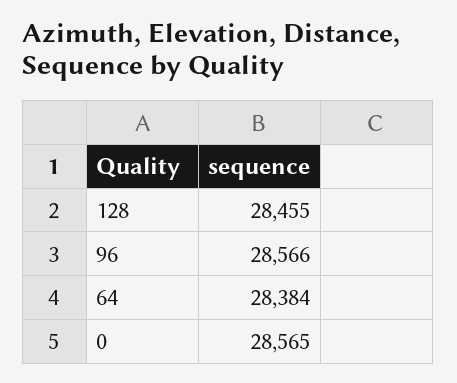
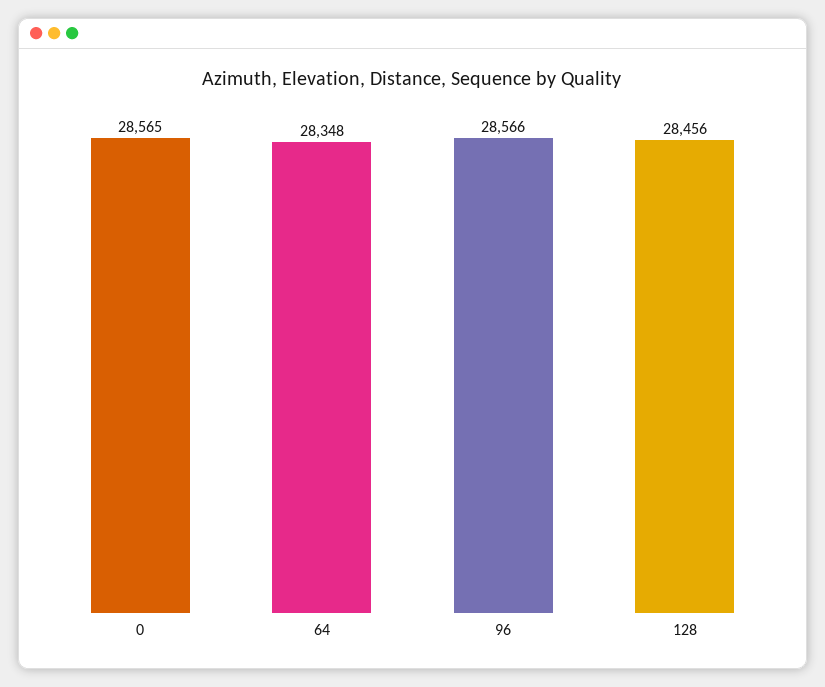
  {
-   "128": 28455,
+   "128": 28456,
    "96": 28566,
-   "64": 28384,
+   "64": 28348,
    "0": 28565
  }

